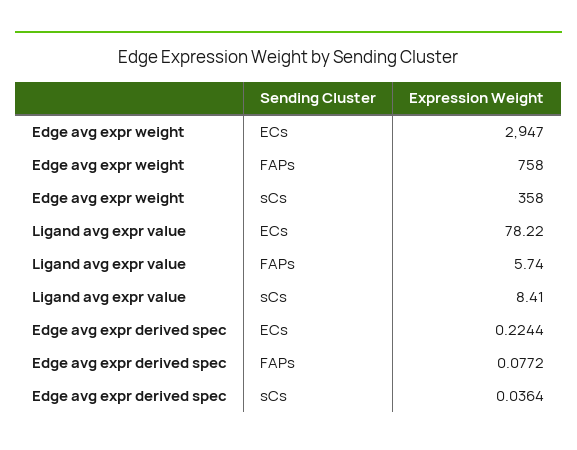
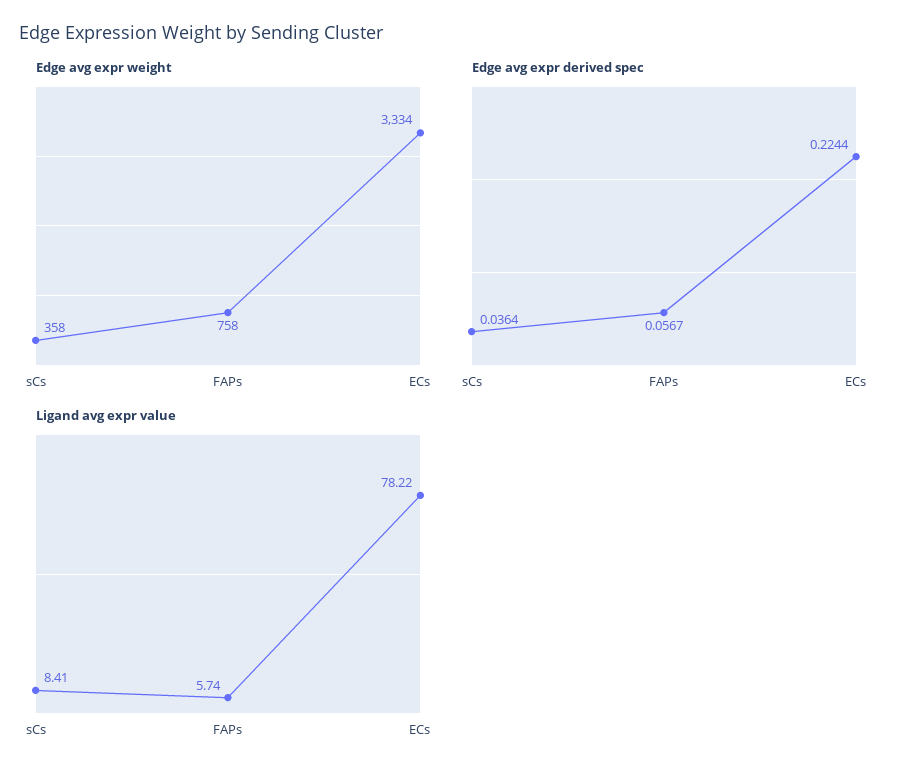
  {
    "Edge avg expr weight": {
-     "ECs": 2947,
+     "ECs": 3334,
      "FAPs": 758,
      "sCs": 358
    },
    "Ligand avg expr value": {
      "ECs": 78.22,
      "FAPs": 5.74,
      "sCs": 8.41
    },
    "Edge avg expr derived spec": {
      "ECs": 0.2244,
-     "FAPs": 0.0772,
+     "FAPs": 0.0567,
      "sCs": 0.0364
    }
  }

